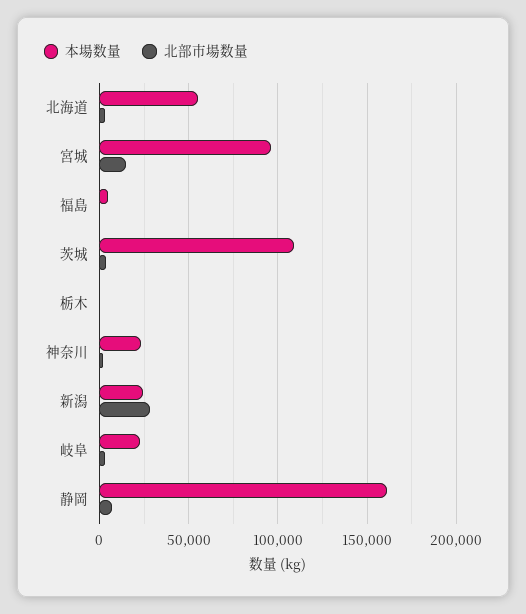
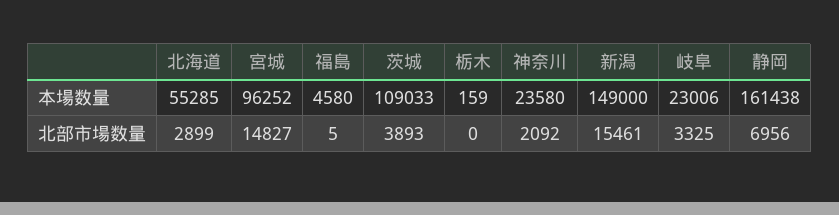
  {
    "本場数量": {
      "北海道": 55285,
      "宮城": 96252,
      "福島": 4580,
      "茨城": 109033,
      "栃木": 159,
      "神奈川": 23580,
-     "新潟": 25000,
+     "新潟": 149000,
      "岐阜": 23006,
      "静岡": 161438
    },
    "北部市場数量": {
      "北海道": 2899,
      "宮城": 14827,
      "福島": 5,
      "茨城": 3893,
      "栃木": 0,
      "神奈川": 2092,
-     "新潟": 30000,
+     "新潟": 15461,
      "岐阜": 3325,
      "静岡": 6956
    }
  }

